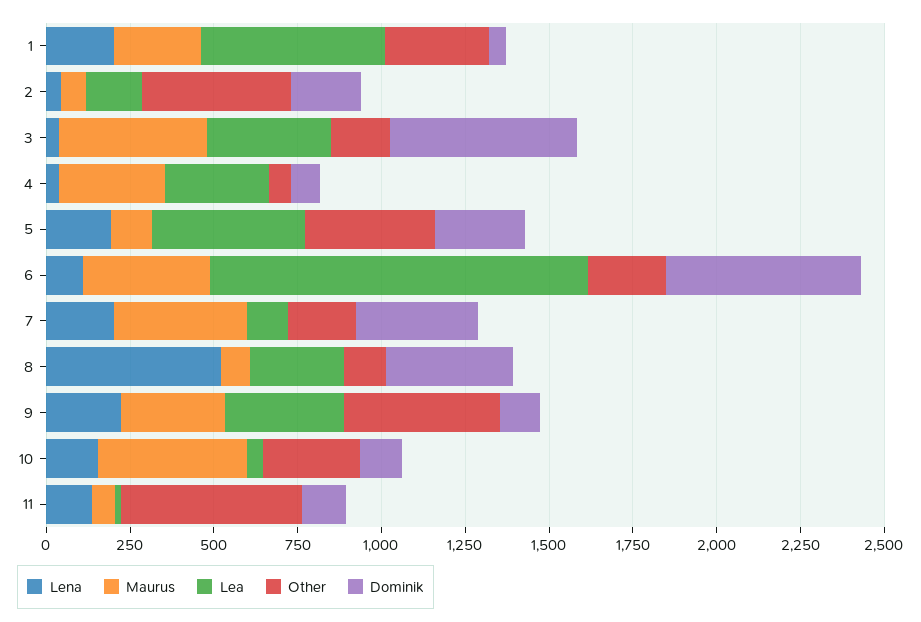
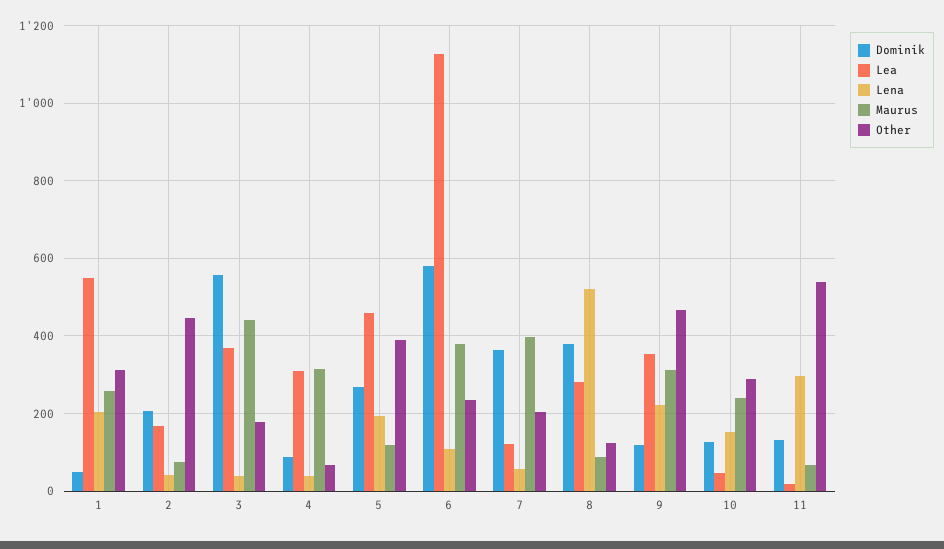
  {
    "Lena": {
      "1": 200,
      "2": 40,
      "3": 40,
      "4": 40,
      "5": 200,
      "6": 100,
-     "7": 200,
+     "7": 60,
      "8": 520,
      "9": 220,
      "10": 160,
-     "11": 150
+     "11": 300
    },
    "Maurus": {
      "1": 260,
      "2": 80,
      "3": 440,
      "4": 320,
      "5": 120,
      "6": 380,
      "7": 400,
      "8": 80,
      "9": 320,
-     "10": 450,
+     "10": 240,
      "11": 60
    },
    "Lea": {
      "1": 540,
      "2": 160,
      "3": 380,
      "4": 320,
      "5": 460,
      "6": 1120,
      "7": 120,
      "8": 280,
      "9": 360,
      "10": 40,
      "11": 20
    },
    "Other": {
      "1": 320,
      "2": 440,
      "3": 180,
      "4": 60,
      "5": 380,
      "6": 240,
      "7": 200,
      "8": 120,
      "9": 460,
      "10": 300,
      "11": 540
    },
    "Dominik": {
      "1": 40,
      "2": 200,
      "3": 560,
      "4": 80,
      "5": 260,
      "6": 580,
      "7": 360,
      "8": 380,
      "9": 120,
      "10": 120,
      "11": 140
    }
  }

